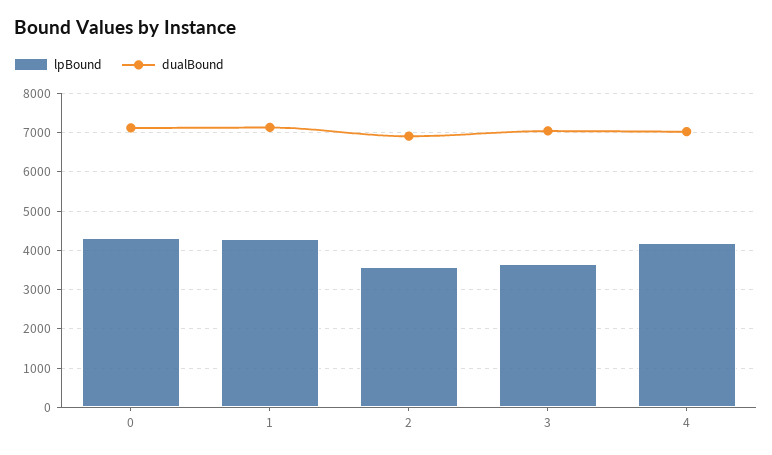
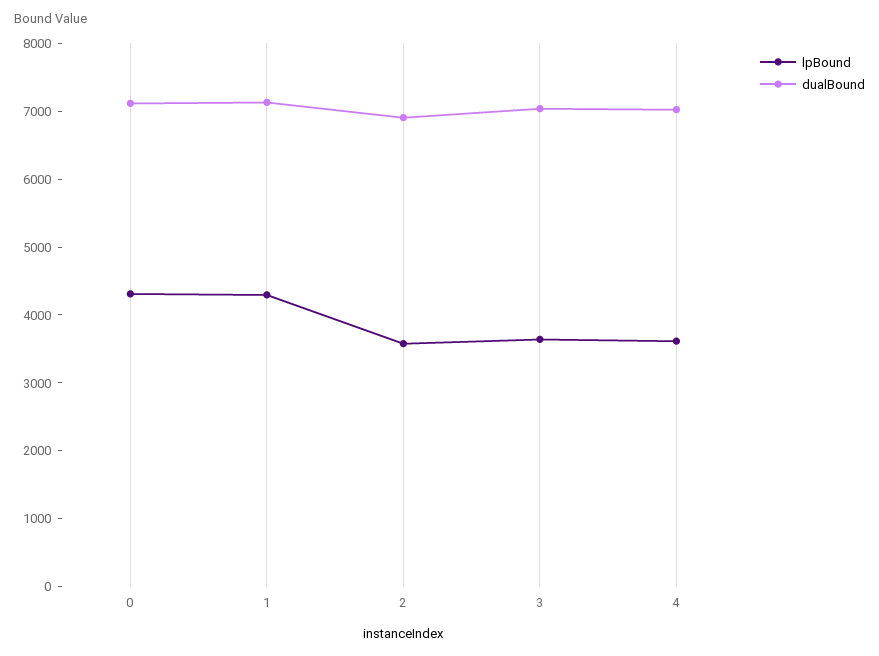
  {
    "lpBound": {
      "0": 4400,
      "1": 4200,
      "2": 3600,
      "3": 3600,
-     "4": 4200
+     "4": 3600
    },
    "dualBound": {
      "0": 7200,
      "1": 7200,
      "2": 7000,
      "3": 7000,
      "4": 7000
    }
  }

